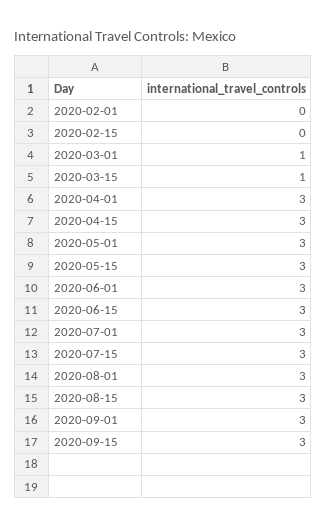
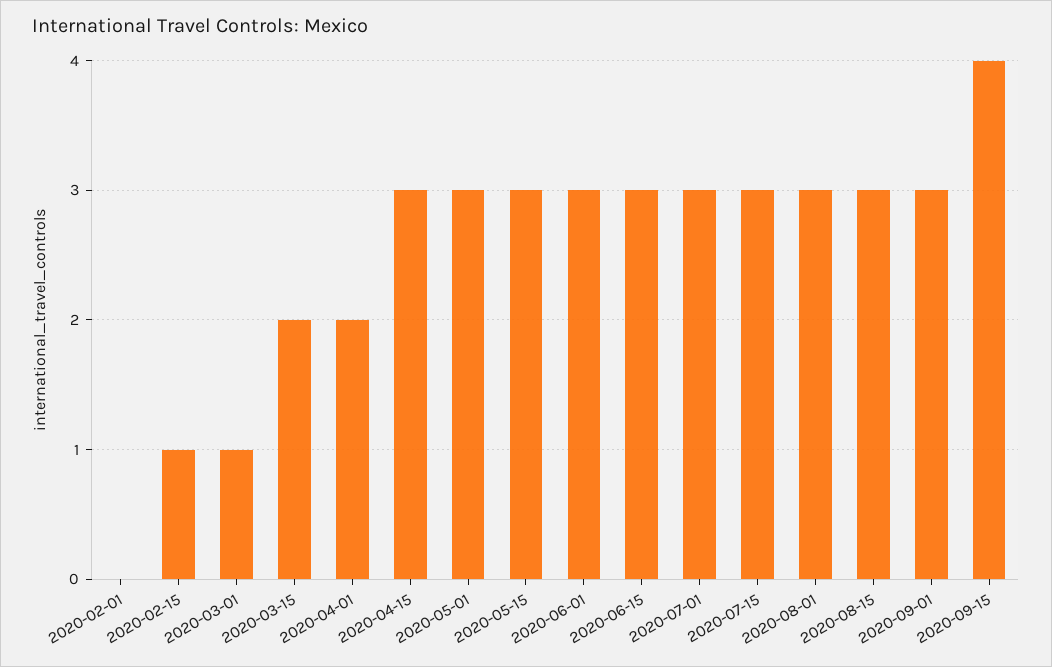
  {
    "2020-02-01": 0,
-   "2020-02-15": 0,
+   "2020-02-15": 1,
    "2020-03-01": 1,
-   "2020-03-15": 1,
+   "2020-03-15": 2,
-   "2020-04-01": 3,
+   "2020-04-01": 2,
    "2020-04-15": 3,
    "2020-05-01": 3,
    "2020-05-15": 3,
    "2020-06-01": 3,
    "2020-06-15": 3,
    "2020-07-01": 3,
    "2020-07-15": 3,
    "2020-08-01": 3,
    "2020-08-15": 3,
    "2020-09-01": 3,
-   "2020-09-15": 3
+   "2020-09-15": 4
  }

